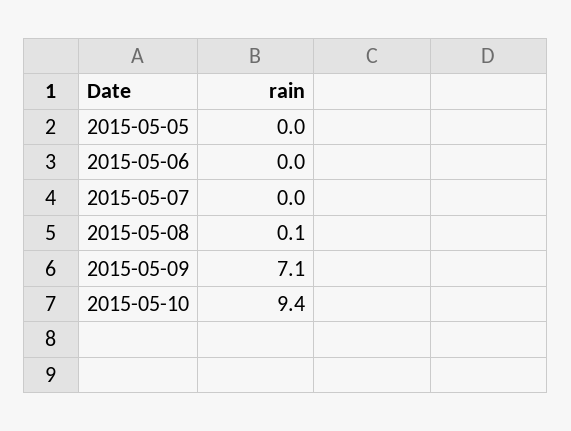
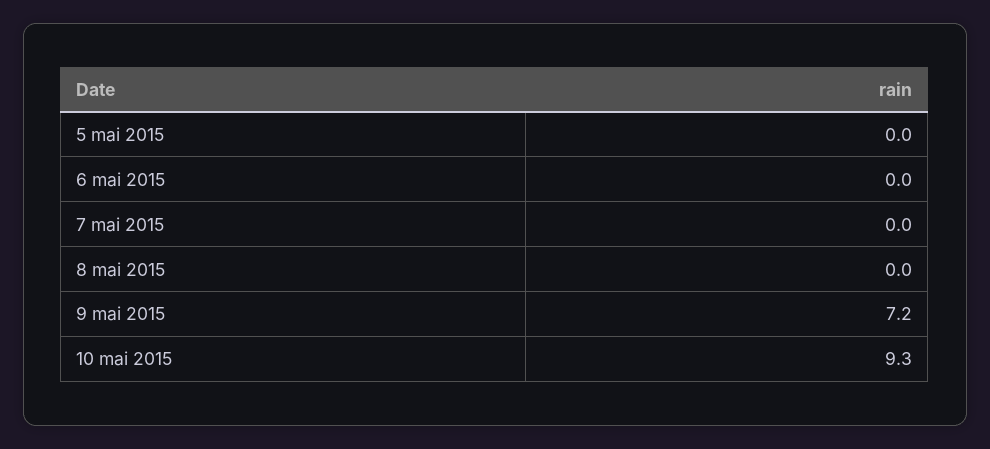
  {
    "2015-05-05": 0,
    "2015-05-06": 0,
    "2015-05-07": 0,
-   "2015-05-08": 0.1,
+   "2015-05-08": 0,
-   "2015-05-09": 7.1,
+   "2015-05-09": 7.2,
-   "2015-05-10": 9.4
+   "2015-05-10": 9.3
  }

